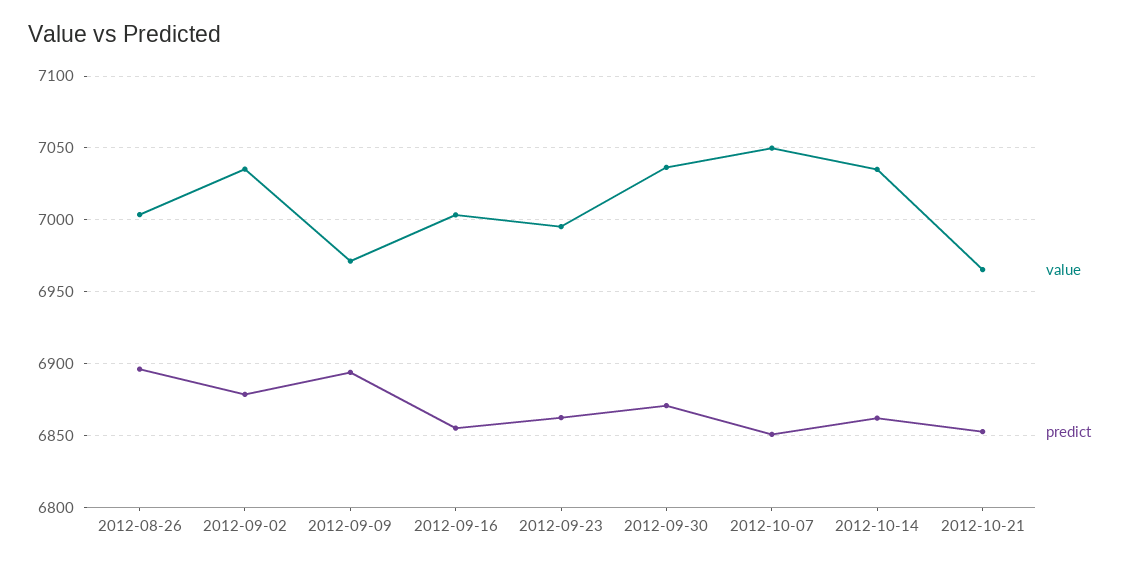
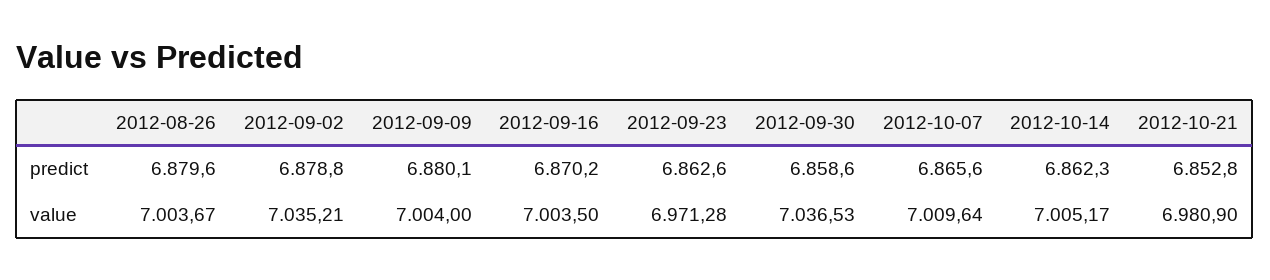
  {
    "value": {
      "2012-08-26": 7003.67,
      "2012-09-02": 7035.21,
-     "2012-09-09": 6970,
+     "2012-09-09": 7004,
      "2012-09-16": 7003.5,
-     "2012-09-23": 6995,
+     "2012-09-23": 6971.28,
      "2012-09-30": 7036.53,
-     "2012-10-07": 7050,
+     "2012-10-07": 7009.64,
-     "2012-10-14": 7035,
+     "2012-10-14": 7005.17,
-     "2012-10-21": 6965
+     "2012-10-21": 6980.9
    },
    "predict": {
-     "2012-08-26": 6895,
+     "2012-08-26": 6879.6,
      "2012-09-02": 6878.8,
-     "2012-09-09": 6895,
+     "2012-09-09": 6880.1,
-     "2012-09-16": 6855,
+     "2012-09-16": 6870.2,
      "2012-09-23": 6862.6,
-     "2012-09-30": 6870,
+     "2012-09-30": 6858.6,
-     "2012-10-07": 6850,
+     "2012-10-07": 6865.6,
      "2012-10-14": 6862.3,
      "2012-10-21": 6852.8
    }
  }

